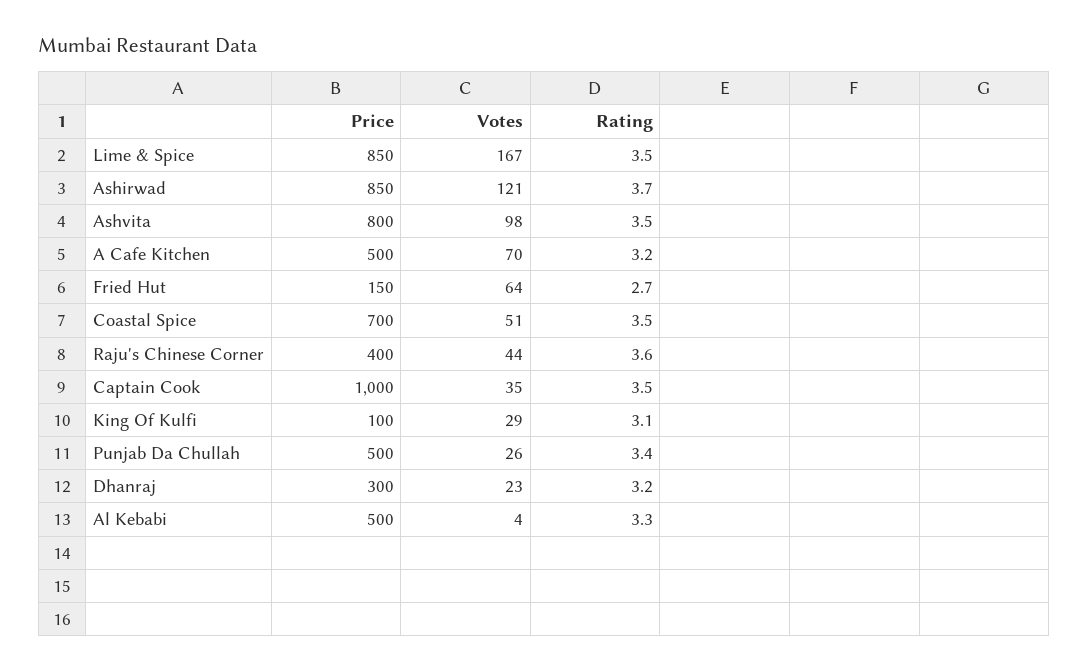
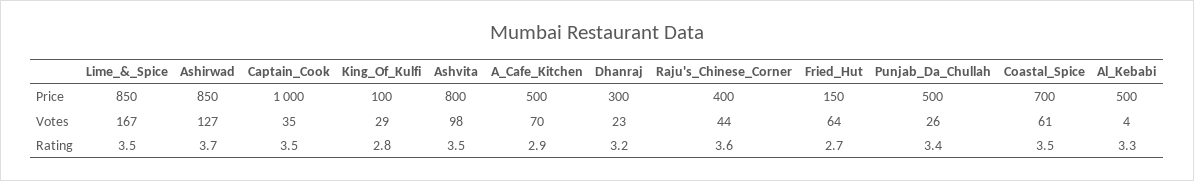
  {
    "Price": {
      "Lime & Spice": 850,
      "Ashirwad": 850,
      "Ashvita": 800,
      "A Cafe Kitchen": 500,
      "Fried Hut": 150,
      "Coastal Spice": 700,
      "Raju's Chinese Corner": 400,
      "Captain Cook": 1000,
      "King Of Kulfi": 100,
      "Punjab Da Chullah": 500,
      "Dhanraj": 300,
      "Al Kebabi": 500
    },
    "Votes": {
      "Lime & Spice": 167,
-     "Ashirwad": 121,
+     "Ashirwad": 127,
      "Ashvita": 98,
      "A Cafe Kitchen": 70,
      "Fried Hut": 64,
-     "Coastal Spice": 51,
+     "Coastal Spice": 61,
      "Raju's Chinese Corner": 44,
      "Captain Cook": 35,
      "King Of Kulfi": 29,
      "Punjab Da Chullah": 26,
      "Dhanraj": 23,
      "Al Kebabi": 4
    },
    "Rating": {
      "Lime & Spice": 3.5,
      "Ashirwad": 3.7,
      "Ashvita": 3.5,
-     "A Cafe Kitchen": 3.2,
+     "A Cafe Kitchen": 2.9,
      "Fried Hut": 2.7,
      "Coastal Spice": 3.5,
      "Raju's Chinese Corner": 3.6,
      "Captain Cook": 3.5,
-     "King Of Kulfi": 3.1,
+     "King Of Kulfi": 2.8,
      "Punjab Da Chullah": 3.4,
      "Dhanraj": 3.2,
      "Al Kebabi": 3.3
    }
  }

